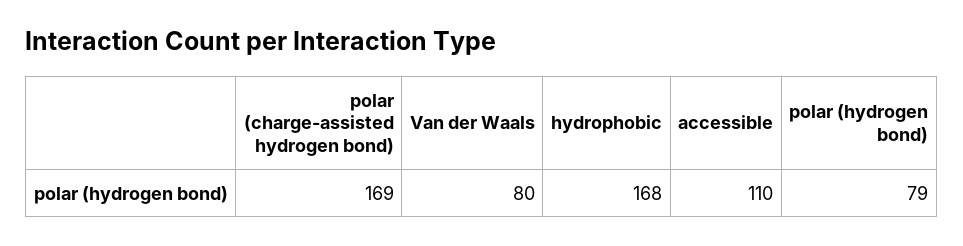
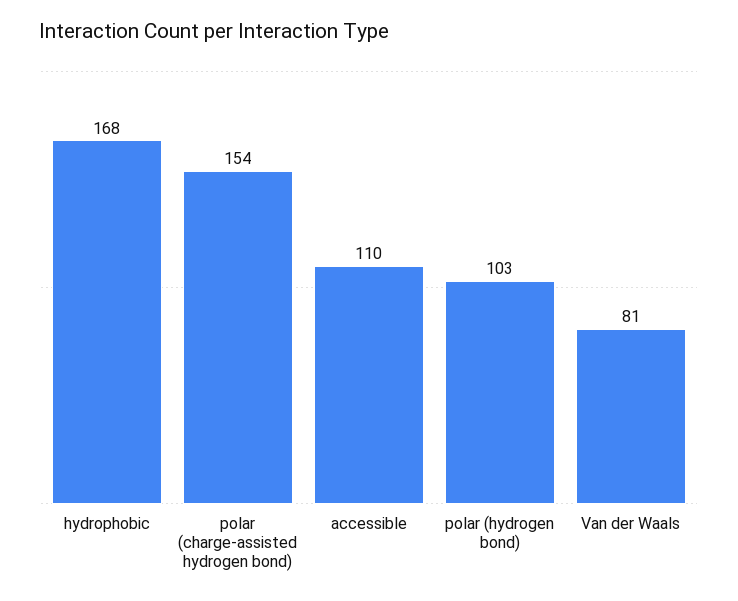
  {
-   "polar (charge-assisted hydrogen bond)": 169,
+   "polar (charge-assisted hydrogen bond)": 154,
-   "Van der Waals": 80,
+   "Van der Waals": 81,
    "hydrophobic": 168,
    "accessible": 110,
-   "polar (hydrogen bond)": 79
+   "polar (hydrogen bond)": 103
  }

